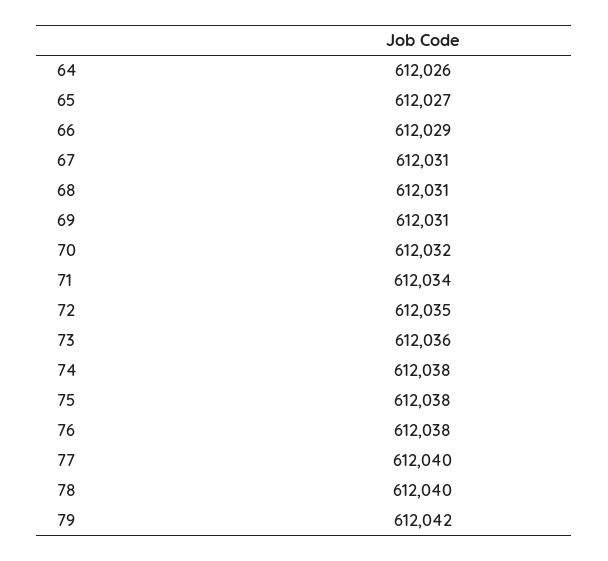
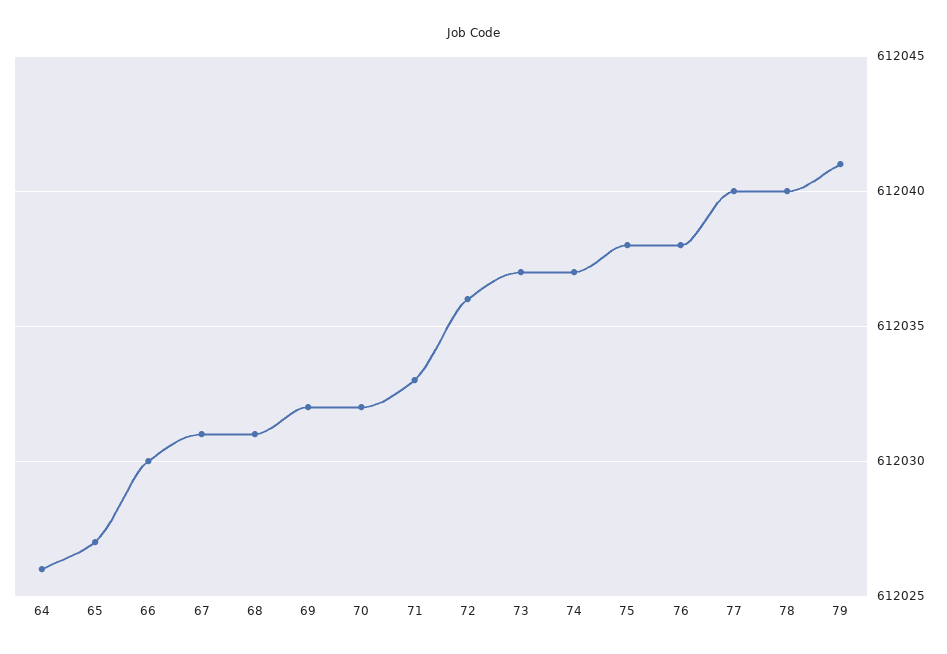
  {
    "64": 612026,
    "65": 612027,
-   "66": 612029,
+   "66": 612030,
    "67": 612031,
    "68": 612031,
-   "69": 612031,
+   "69": 612032,
    "70": 612032,
-   "71": 612034,
+   "71": 612033,
-   "72": 612035,
+   "72": 612036,
-   "73": 612036,
+   "73": 612037,
-   "74": 612038,
+   "74": 612037,
    "75": 612038,
    "76": 612038,
    "77": 612040,
    "78": 612040,
-   "79": 612042
+   "79": 612041
  }

